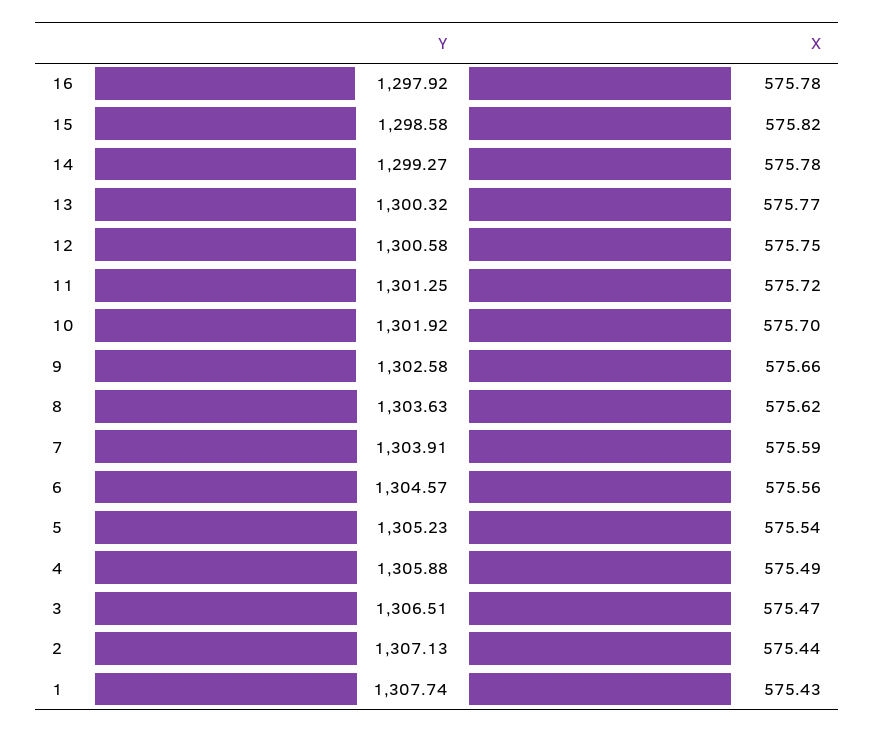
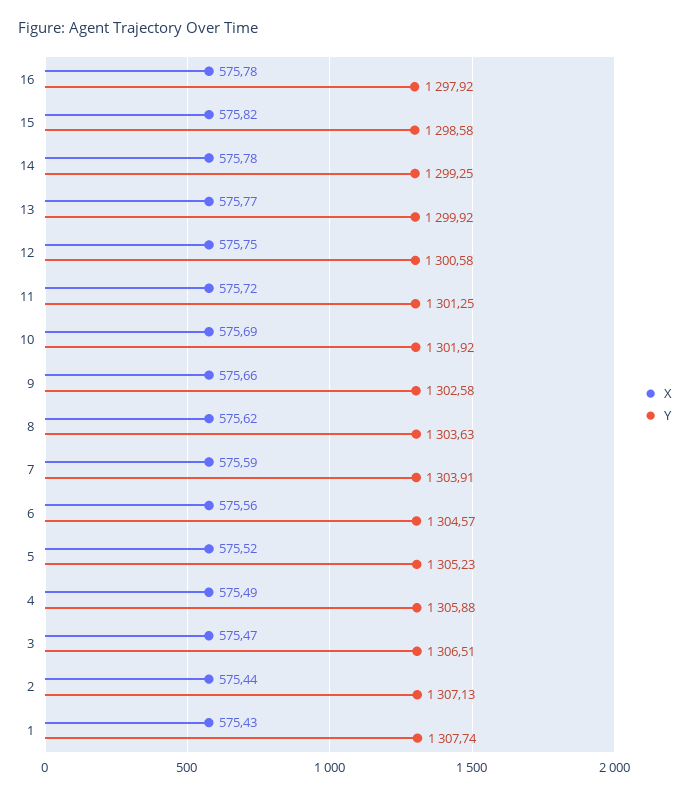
  {
    "Y": {
      "16": 1297.92,
      "15": 1298.58,
-     "14": 1299.27,
+     "14": 1299.25,
-     "13": 1300.32,
+     "13": 1299.92,
      "12": 1300.58,
      "11": 1301.25,
      "10": 1301.92,
      "9": 1302.58,
      "8": 1303.63,
      "7": 1303.91,
      "6": 1304.57,
      "5": 1305.23,
      "4": 1305.88,
      "3": 1306.51,
      "2": 1307.13,
      "1": 1307.74
    },
    "X": {
      "16": 575.78,
      "15": 575.82,
      "14": 575.78,
      "13": 575.77,
      "12": 575.75,
      "11": 575.72,
-     "10": 575.7,
+     "10": 575.69,
      "9": 575.66,
      "8": 575.62,
      "7": 575.59,
      "6": 575.56,
-     "5": 575.54,
+     "5": 575.52,
      "4": 575.49,
      "3": 575.47,
      "2": 575.44,
      "1": 575.43
    }
  }

